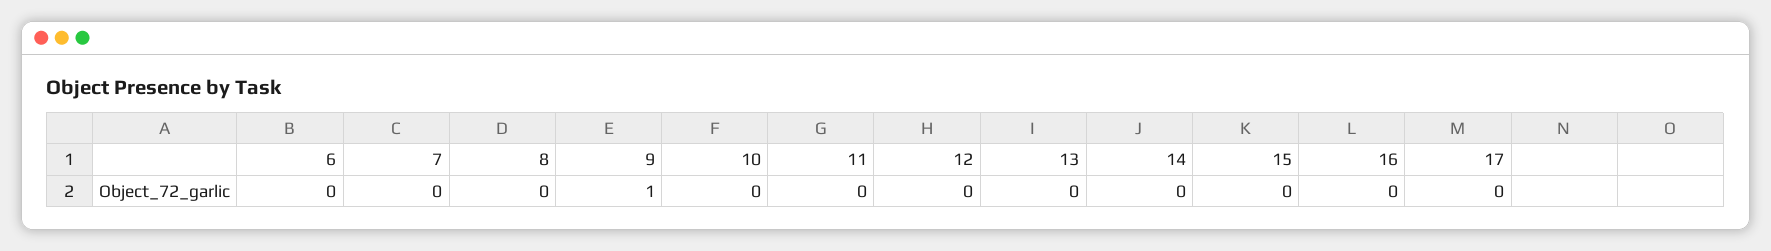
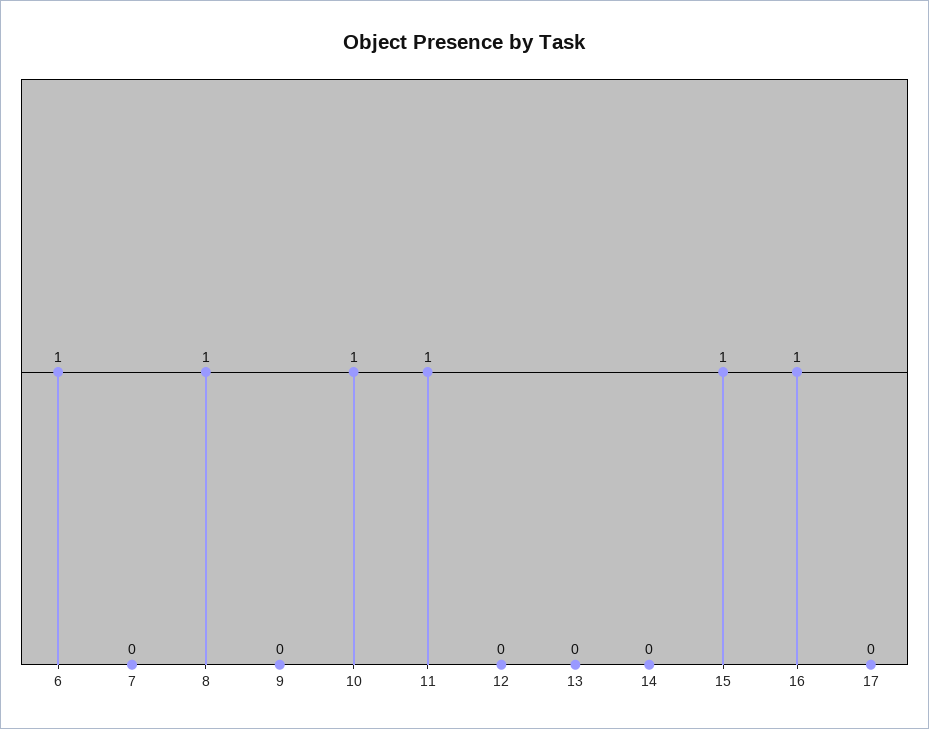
  {
-   "6": 0,
+   "6": 1,
    "7": 0,
-   "8": 0,
+   "8": 1,
-   "9": 1,
+   "9": 0,
-   "10": 0,
+   "10": 1,
-   "11": 0,
+   "11": 1,
    "12": 0,
    "13": 0,
    "14": 0,
-   "15": 0,
+   "15": 1,
-   "16": 0,
+   "16": 1,
    "17": 0
  }

